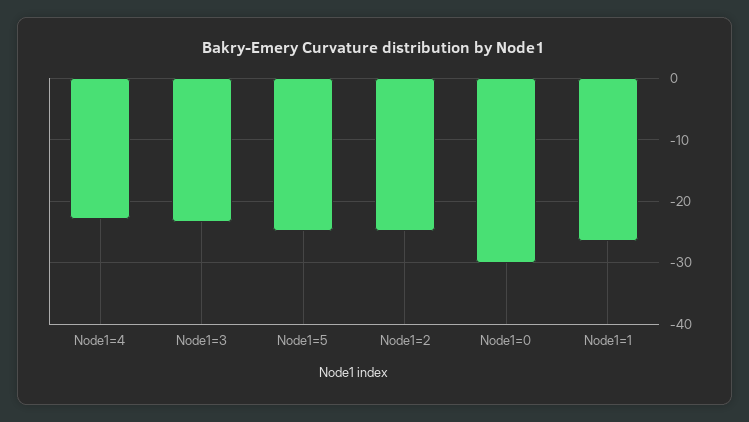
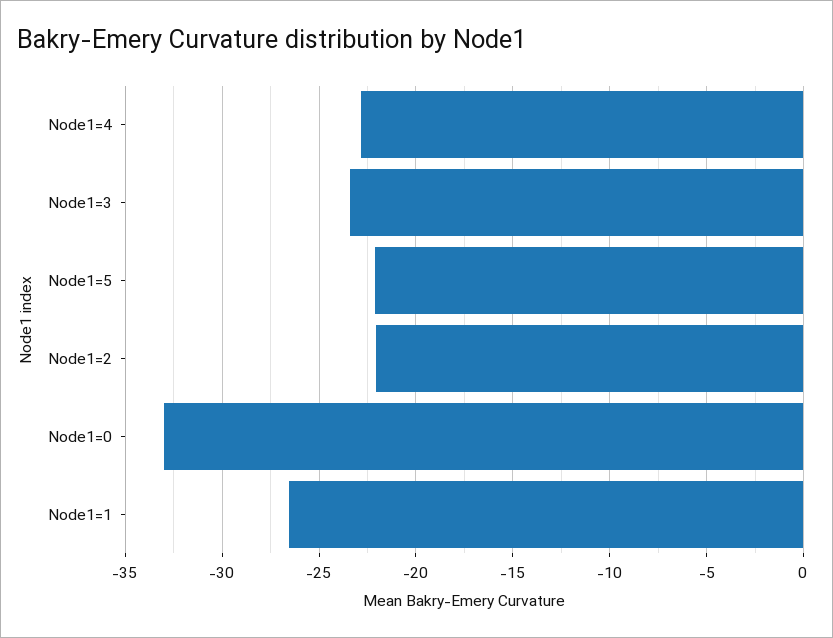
  {
    "Node1=4": -23,
    "Node1=3": -23.5,
-   "Node1=5": -25,
+   "Node1=5": -22,
-   "Node1=2": -25,
+   "Node1=2": -22,
-   "Node1=0": -30,
+   "Node1=0": -33,
    "Node1=1": -26.5
  }

